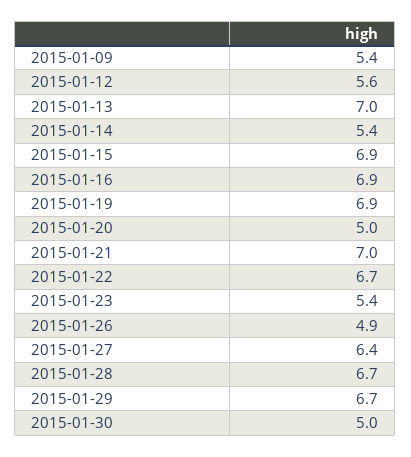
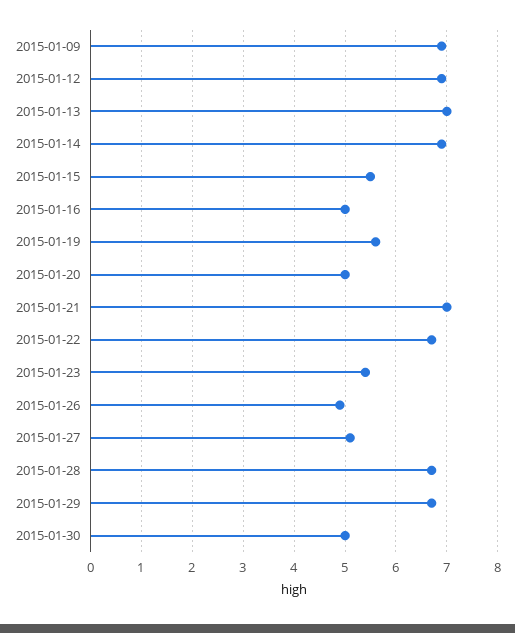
  {
-   "2015-01-09": 5.4,
+   "2015-01-09": 7,
-   "2015-01-12": 5.6,
+   "2015-01-12": 7,
    "2015-01-13": 7,
-   "2015-01-14": 5.4,
+   "2015-01-14": 7,
-   "2015-01-15": 6.9,
+   "2015-01-15": 5.5,
-   "2015-01-16": 6.9,
+   "2015-01-16": 5,
-   "2015-01-19": 6.9,
+   "2015-01-19": 5.5,
    "2015-01-20": 5,
    "2015-01-21": 7,
    "2015-01-22": 6.7,
    "2015-01-23": 5.4,
    "2015-01-26": 4.9,
-   "2015-01-27": 6.4,
+   "2015-01-27": 5,
    "2015-01-28": 6.7,
    "2015-01-29": 6.7,
    "2015-01-30": 5
  }

